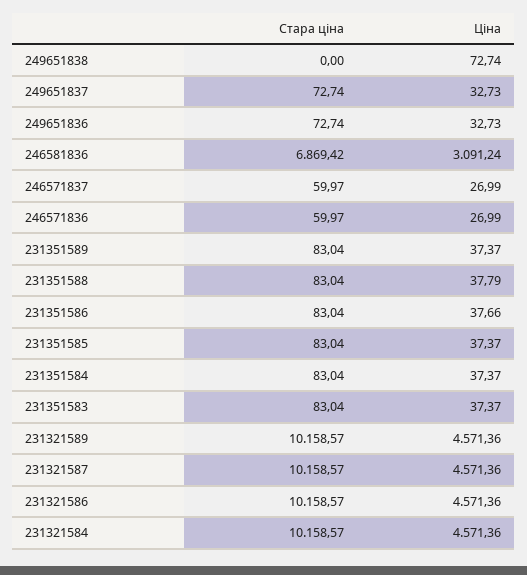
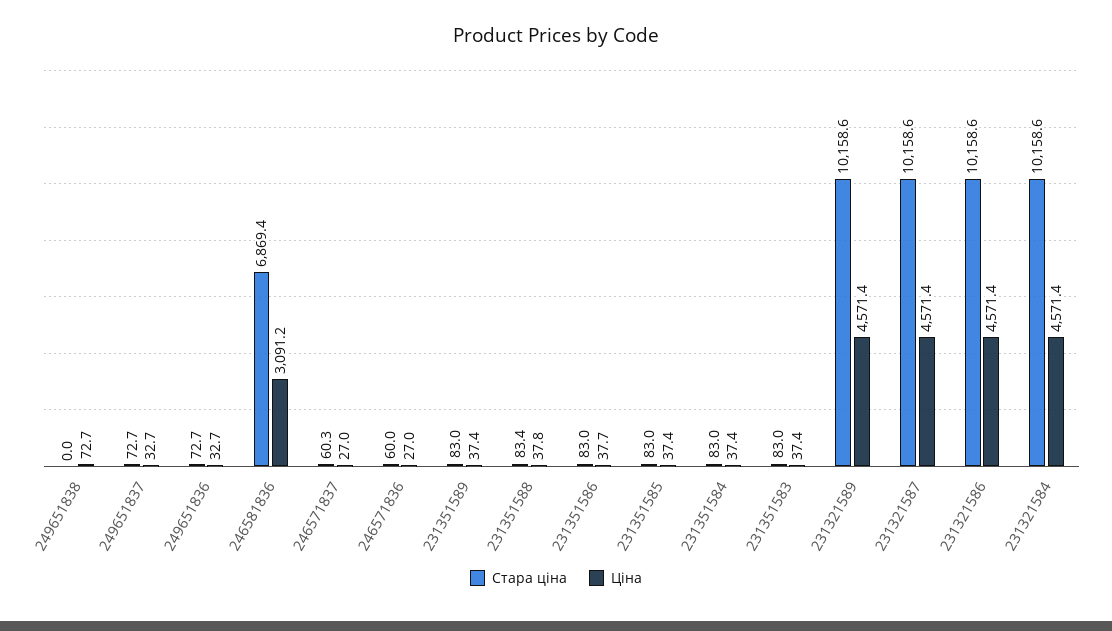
  {
    "Стара ціна": {
      "249651838": 0,
      "249651837": 72.74,
      "249651836": 72.74,
      "246581836": 6869.42,
-     "246571837": 59.97,
+     "246571837": 60.3,
      "246571836": 59.97,
      "231351589": 83.04,
-     "231351588": 83.04,
+     "231351588": 83.4,
      "231351586": 83.04,
      "231351585": 83.04,
      "231351584": 83.04,
      "231351583": 83.04,
      "231321589": 10158.57,
      "231321587": 10158.57,
      "231321586": 10158.57,
      "231321584": 10158.57
    },
    "Ціна": {
      "249651838": 72.74,
      "249651837": 32.73,
      "249651836": 32.73,
      "246581836": 3091.24,
      "246571837": 26.99,
      "246571836": 26.99,
      "231351589": 37.37,
      "231351588": 37.79,
      "231351586": 37.66,
      "231351585": 37.37,
      "231351584": 37.37,
      "231351583": 37.37,
      "231321589": 4571.36,
      "231321587": 4571.36,
      "231321586": 4571.36,
      "231321584": 4571.36
    }
  }

